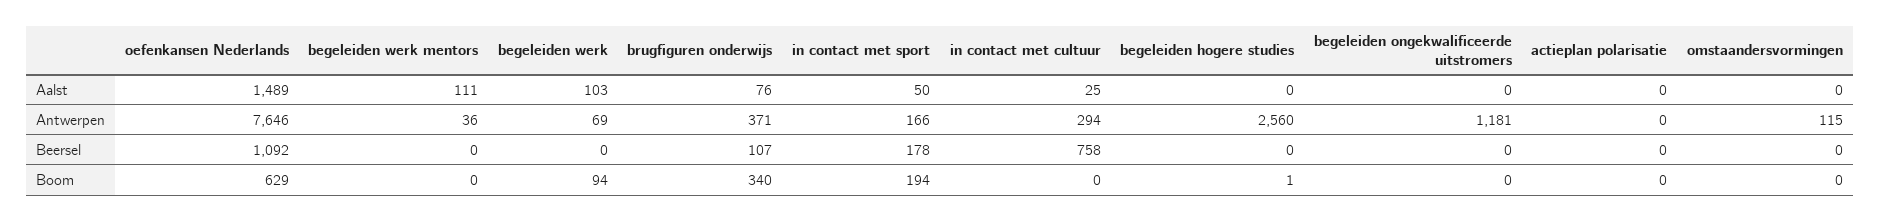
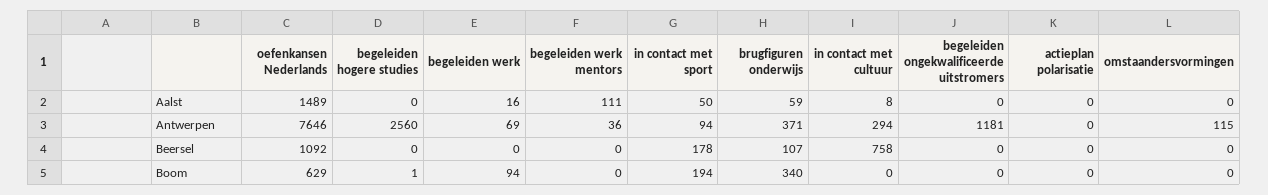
  {
    "oefenkansen Nederlands": {
      "Aalst": 1489,
      "Antwerpen": 7646,
      "Beersel": 1092,
      "Boom": 629
    },
    "begeleiden werk mentors": {
      "Aalst": 111,
      "Antwerpen": 36,
      "Beersel": 0,
      "Boom": 0
    },
    "begeleiden werk": {
-     "Aalst": 103,
+     "Aalst": 16,
      "Antwerpen": 69,
      "Beersel": 0,
      "Boom": 94
    },
    "brugfiguren onderwijs": {
-     "Aalst": 76,
+     "Aalst": 59,
      "Antwerpen": 371,
      "Beersel": 107,
      "Boom": 340
    },
    "in contact met sport": {
      "Aalst": 50,
-     "Antwerpen": 166,
+     "Antwerpen": 94,
      "Beersel": 178,
      "Boom": 194
    },
    "in contact met cultuur": {
-     "Aalst": 25,
+     "Aalst": 8,
      "Antwerpen": 294,
      "Beersel": 758,
      "Boom": 0
    },
    "begeleiden hogere studies": {
      "Aalst": 0,
      "Antwerpen": 2560,
      "Beersel": 0,
      "Boom": 1
    },
    "begeleiden ongekwalificeerde uitstromers": {
      "Aalst": 0,
      "Antwerpen": 1181,
      "Beersel": 0,
      "Boom": 0
    },
    "actieplan polarisatie": {
      "Aalst": 0,
      "Antwerpen": 0,
      "Beersel": 0,
      "Boom": 0
    },
    "omstaandersvormingen": {
      "Aalst": 0,
      "Antwerpen": 115,
      "Beersel": 0,
      "Boom": 0
    }
  }

